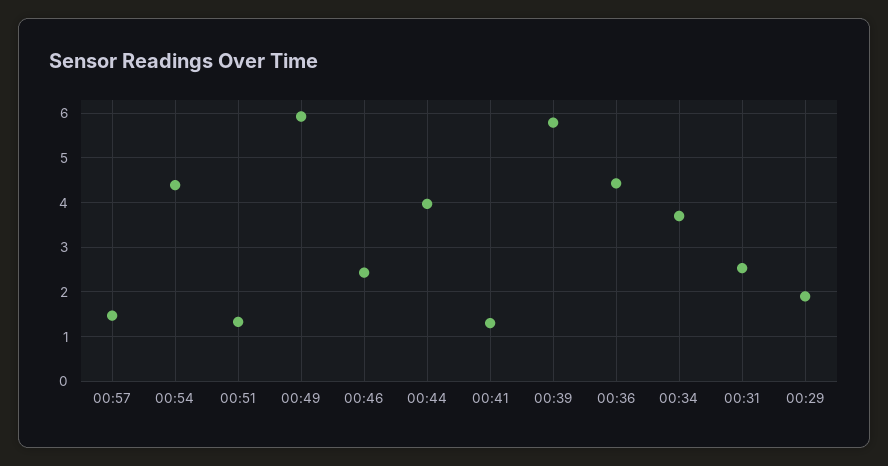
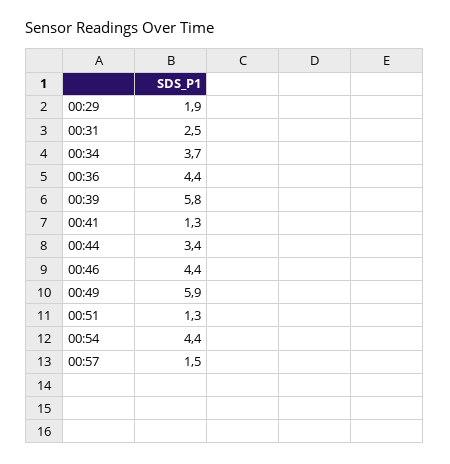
  {
    "00:57": 1.5,
    "00:54": 4.4,
    "00:51": 1.3,
    "00:49": 5.9,
-   "00:46": 2.4,
+   "00:46": 4.4,
-   "00:44": 4,
+   "00:44": 3.4,
    "00:41": 1.3,
    "00:39": 5.8,
    "00:36": 4.4,
    "00:34": 3.7,
    "00:31": 2.5,
    "00:29": 1.9
  }

